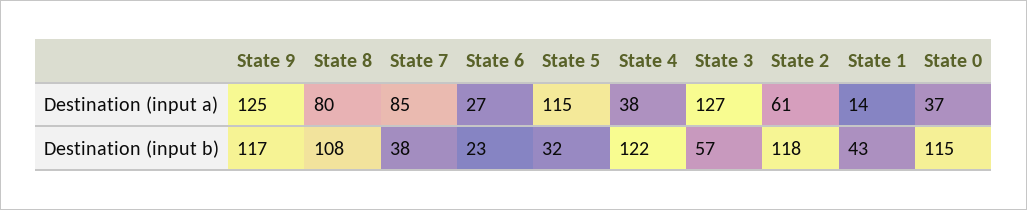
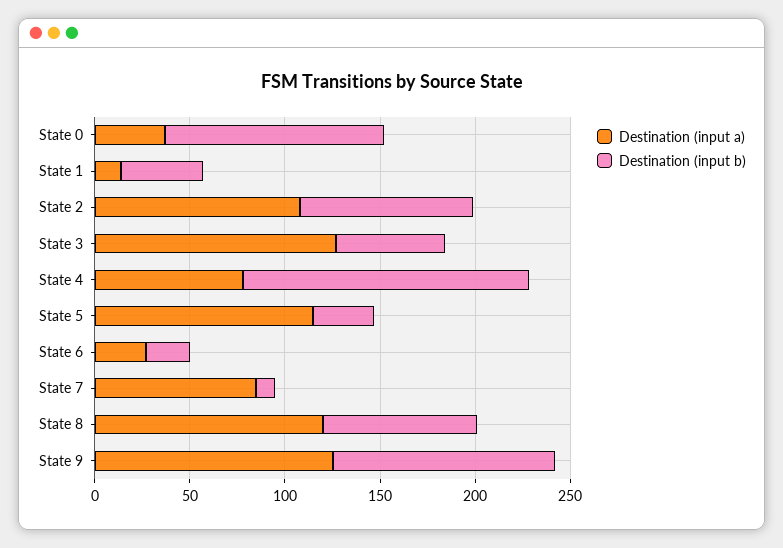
  {
    "Destination (input a)": {
      "State 9": 125,
-     "State 8": 80,
+     "State 8": 120,
      "State 7": 85,
      "State 6": 27,
      "State 5": 115,
-     "State 4": 38,
+     "State 4": 80,
      "State 3": 127,
-     "State 2": 61,
+     "State 2": 110,
      "State 1": 14,
      "State 0": 37
    },
    "Destination (input b)": {
      "State 9": 117,
-     "State 8": 108,
+     "State 8": 80,
-     "State 7": 38,
+     "State 7": 10,
      "State 6": 23,
      "State 5": 32,
-     "State 4": 122,
+     "State 4": 150,
      "State 3": 57,
-     "State 2": 118,
+     "State 2": 90,
      "State 1": 43,
      "State 0": 115
    }
  }

